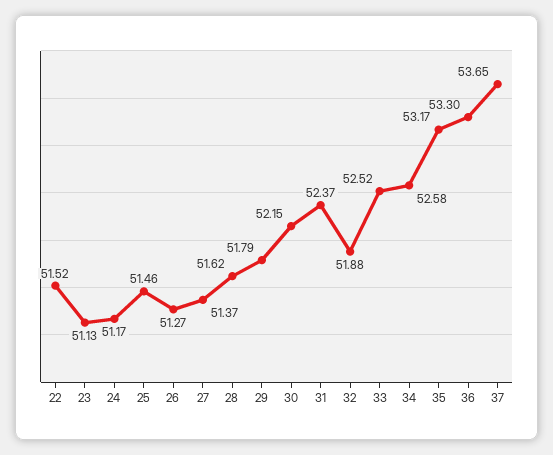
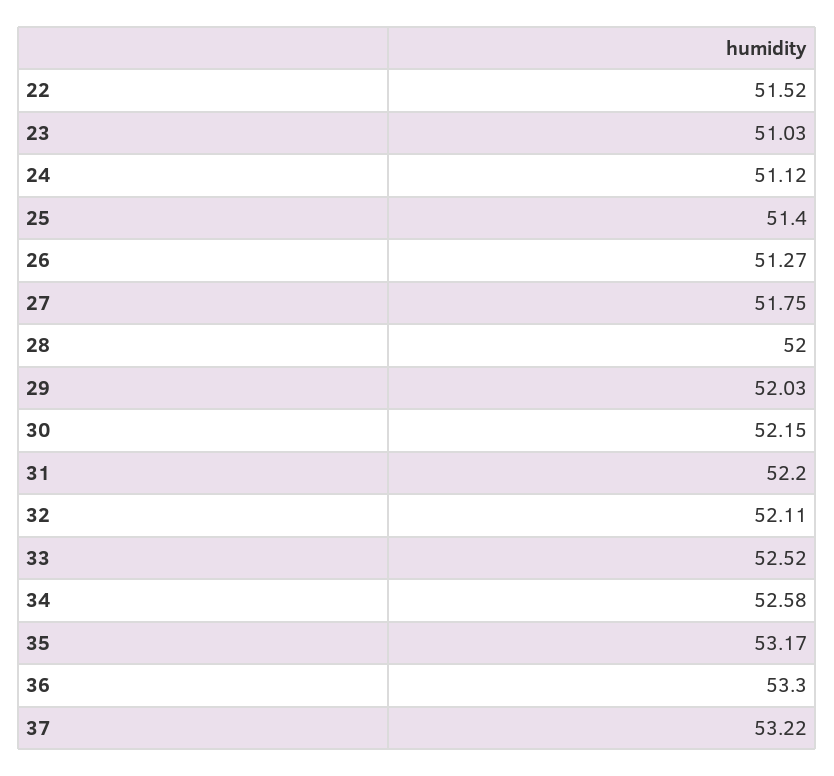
  {
    "22": 51.52,
-   "23": 51.13,
+   "23": 51.03,
-   "24": 51.17,
+   "24": 51.12,
-   "25": 51.46,
+   "25": 51.4,
    "26": 51.27,
-   "27": 51.37,
+   "27": 51.75,
-   "28": 51.62,
+   "28": 52,
-   "29": 51.79,
+   "29": 52.03,
    "30": 52.15,
-   "31": 52.37,
+   "31": 52.2,
-   "32": 51.88,
+   "32": 52.11,
    "33": 52.52,
    "34": 52.58,
    "35": 53.17,
    "36": 53.3,
-   "37": 53.65
+   "37": 53.22
  }

